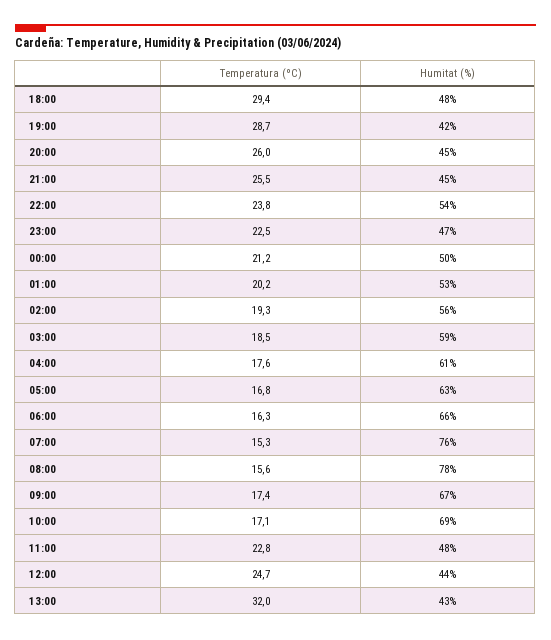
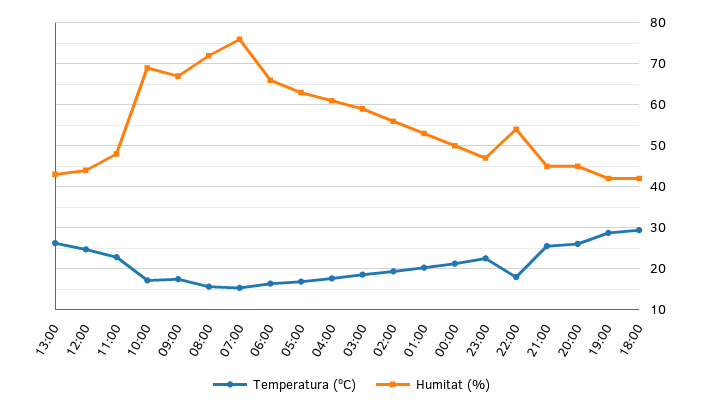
  {
    "Temperatura (ºC)": {
      "18:00": 29.4,
      "19:00": 28.7,
      "20:00": 26,
      "21:00": 25.5,
-     "22:00": 23.8,
+     "22:00": 18,
      "23:00": 22.5,
      "00:00": 21.2,
      "01:00": 20.2,
      "02:00": 19.3,
      "03:00": 18.5,
      "04:00": 17.6,
      "05:00": 16.8,
      "06:00": 16.3,
      "07:00": 15.3,
      "08:00": 15.6,
      "09:00": 17.4,
      "10:00": 17.1,
      "11:00": 22.8,
      "12:00": 24.7,
-     "13:00": 32
+     "13:00": 26
    },
    "Humitat (%)": {
-     "18:00": 48,
+     "18:00": 42,
      "19:00": 42,
      "20:00": 45,
      "21:00": 45,
      "22:00": 54,
      "23:00": 47,
      "00:00": 50,
      "01:00": 53,
      "02:00": 56,
      "03:00": 59,
      "04:00": 61,
      "05:00": 63,
      "06:00": 66,
      "07:00": 76,
-     "08:00": 78,
+     "08:00": 72,
      "09:00": 67,
      "10:00": 69,
      "11:00": 48,
      "12:00": 44,
      "13:00": 43
    }
  }

